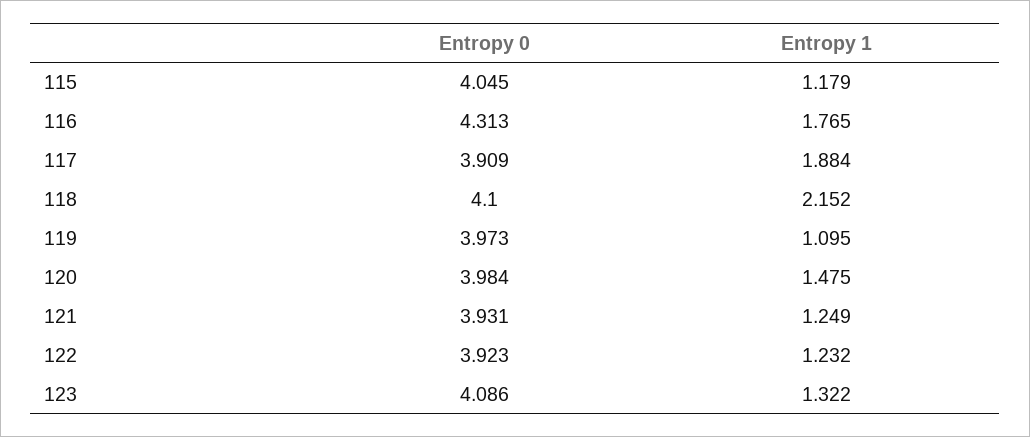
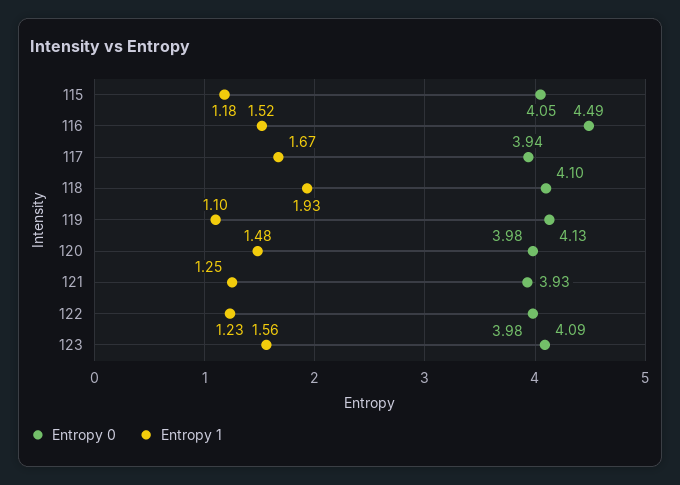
  {
    "Entropy 0": {
      "115": 4.045,
-     "116": 4.313,
+     "116": 4.49,
-     "117": 3.909,
+     "117": 3.94,
      "118": 4.1,
-     "119": 3.973,
+     "119": 4.13,
      "120": 3.984,
      "121": 3.931,
-     "122": 3.923,
+     "122": 3.98,
      "123": 4.086
    },
    "Entropy 1": {
      "115": 1.179,
-     "116": 1.765,
+     "116": 1.52,
-     "117": 1.884,
+     "117": 1.67,
-     "118": 2.152,
+     "118": 1.93,
      "119": 1.095,
      "120": 1.475,
      "121": 1.249,
      "122": 1.232,
-     "123": 1.322
+     "123": 1.56
    }
  }

